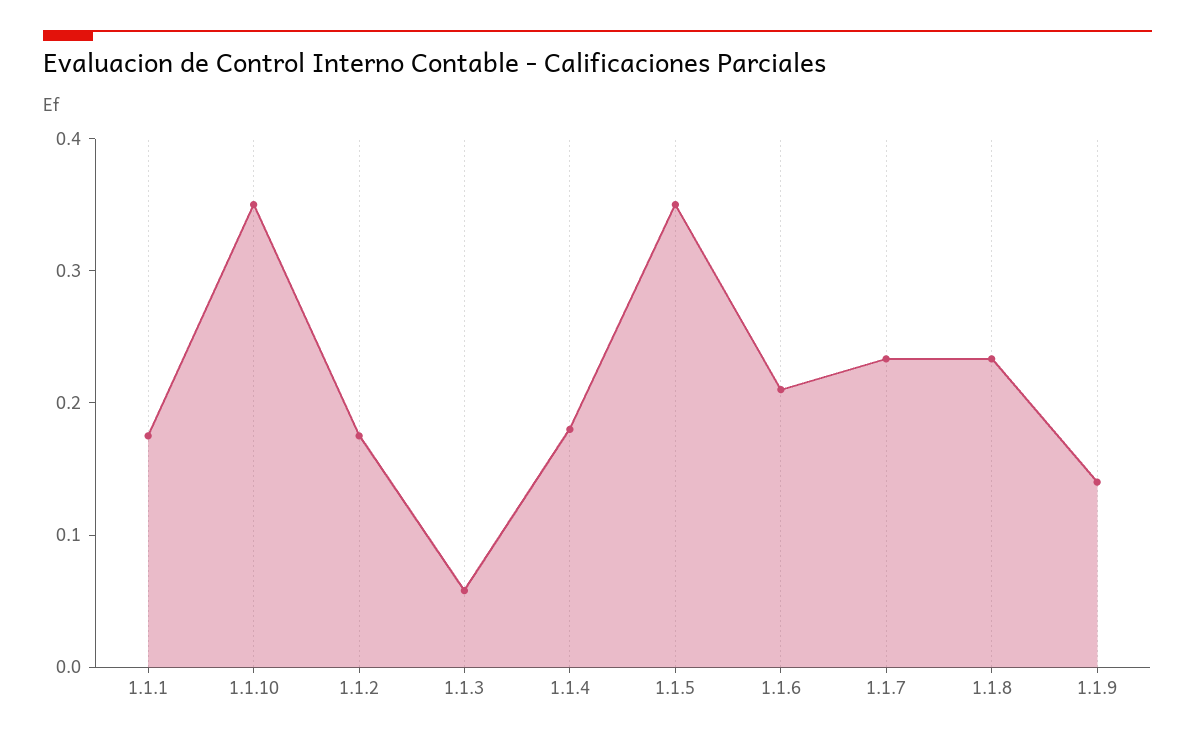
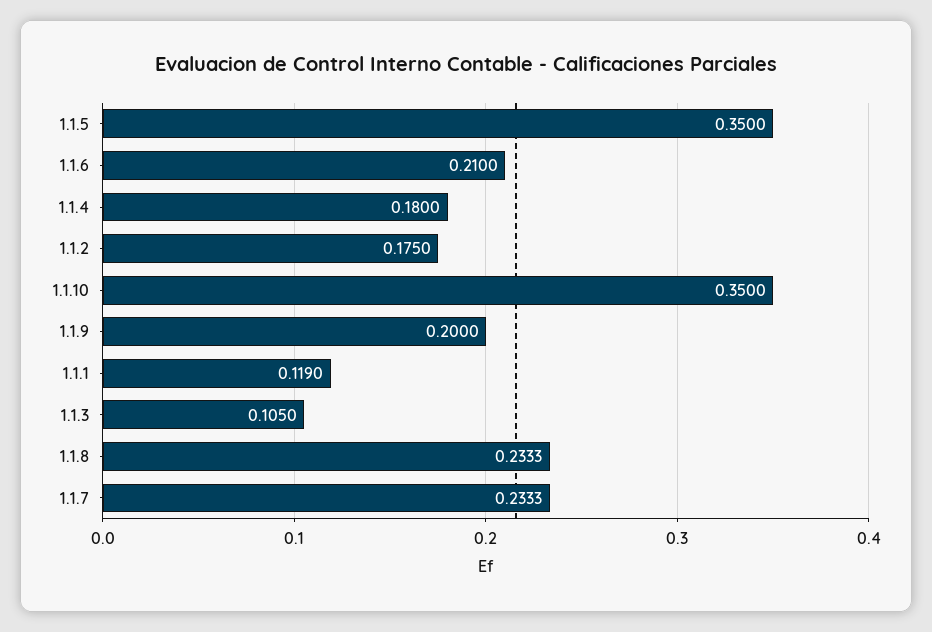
  {
-   "1.1.1": 0.18,
+   "1.1.1": 0.119,
    "1.1.10": 0.35,
    "1.1.2": 0.175,
-   "1.1.3": 0.06,
+   "1.1.3": 0.105,
    "1.1.4": 0.18,
    "1.1.5": 0.35,
    "1.1.6": 0.21,
    "1.1.7": 0.2333,
    "1.1.8": 0.2333,
-   "1.1.9": 0.14
+   "1.1.9": 0.2
  }

